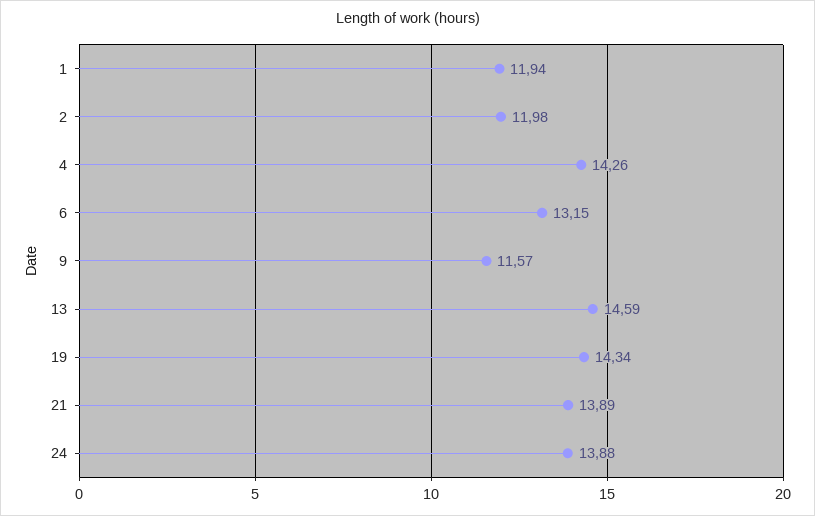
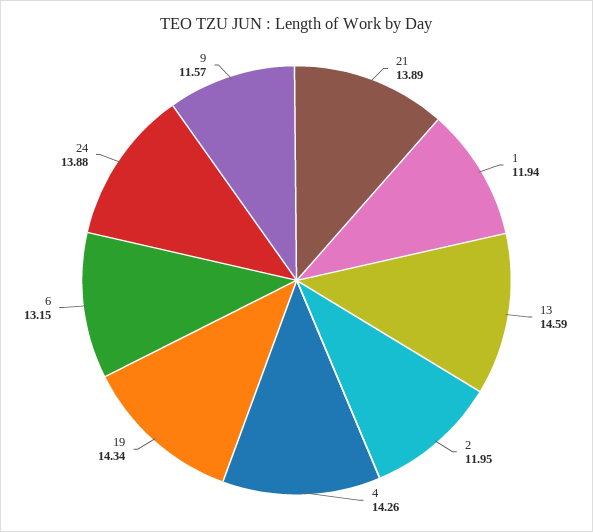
  {
    "1": 11.94,
-   "2": 11.98,
+   "2": 11.95,
    "4": 14.26,
    "6": 13.15,
    "9": 11.57,
    "13": 14.59,
    "19": 14.34,
    "21": 13.89,
    "24": 13.88
  }

